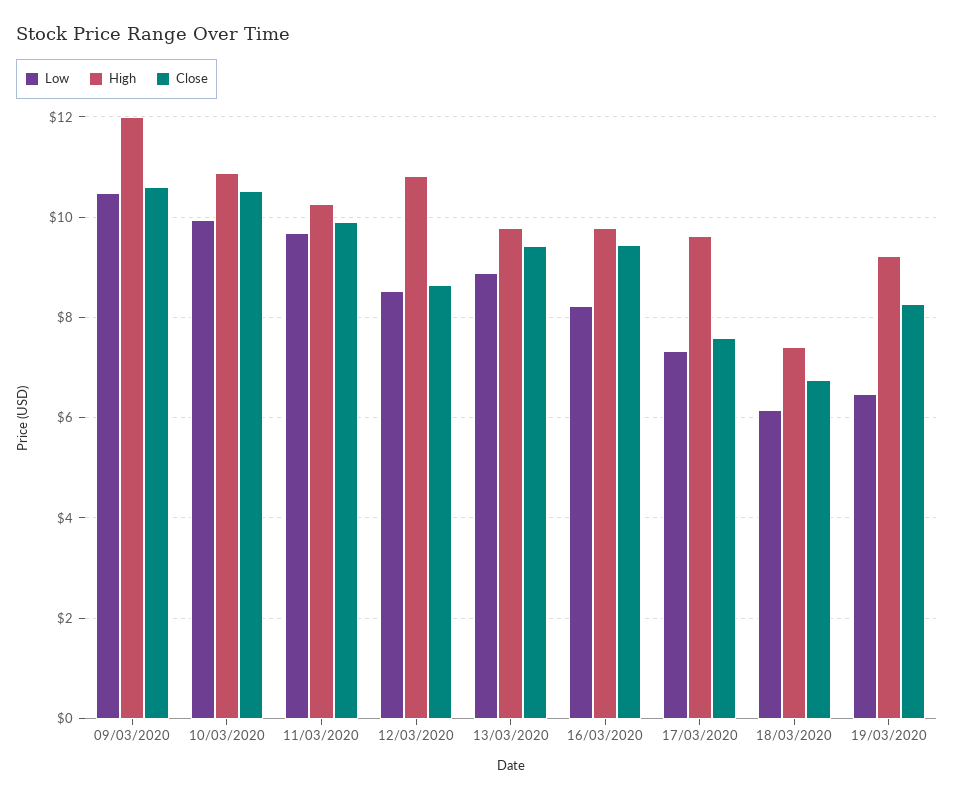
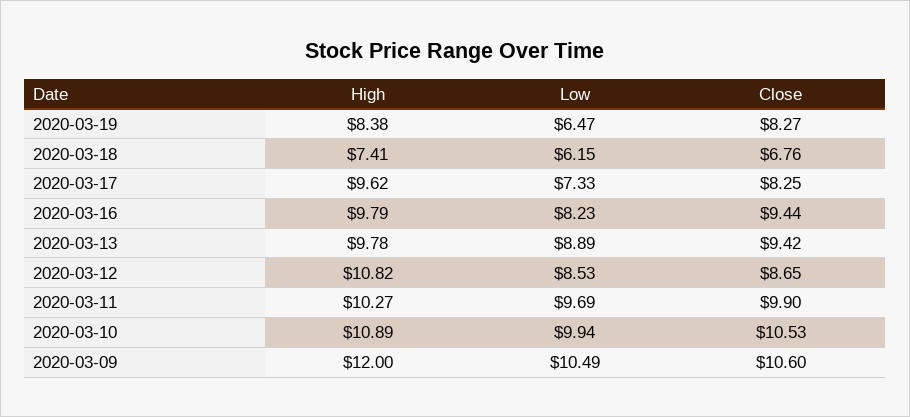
  {
    "Low": {
      "09/03/2020": 10.49,
      "10/03/2020": 9.94,
      "11/03/2020": 9.69,
      "12/03/2020": 8.53,
      "13/03/2020": 8.89,
      "16/03/2020": 8.23,
      "17/03/2020": 7.33,
      "18/03/2020": 6.15,
      "19/03/2020": 6.47
    },
    "High": {
      "09/03/2020": 12,
      "10/03/2020": 10.89,
      "11/03/2020": 10.27,
      "12/03/2020": 10.82,
      "13/03/2020": 9.78,
      "16/03/2020": 9.79,
      "17/03/2020": 9.62,
      "18/03/2020": 7.41,
-     "19/03/2020": 9.2
+     "19/03/2020": 8.38
    },
    "Close": {
      "09/03/2020": 10.6,
      "10/03/2020": 10.53,
      "11/03/2020": 9.9,
      "12/03/2020": 8.65,
      "13/03/2020": 9.42,
      "16/03/2020": 9.44,
-     "17/03/2020": 7.6,
+     "17/03/2020": 8.25,
      "18/03/2020": 6.76,
      "19/03/2020": 8.27
    }
  }

